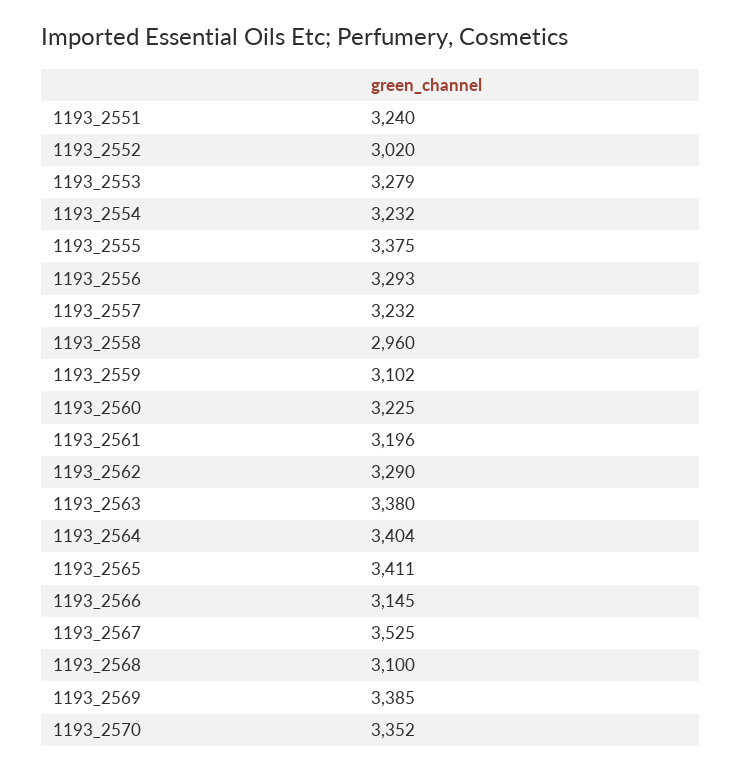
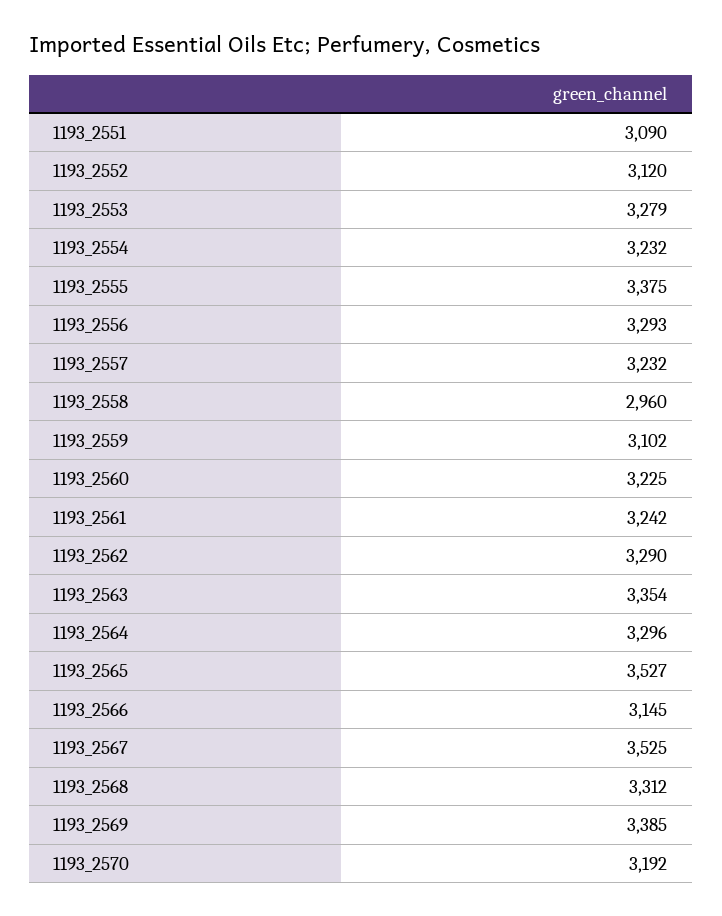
  {
-   "1193_2551": 3240,
+   "1193_2551": 3090,
-   "1193_2552": 3020,
+   "1193_2552": 3120,
    "1193_2553": 3279,
    "1193_2554": 3232,
    "1193_2555": 3375,
    "1193_2556": 3293,
    "1193_2557": 3232,
    "1193_2558": 2960,
    "1193_2559": 3102,
    "1193_2560": 3225,
-   "1193_2561": 3196,
+   "1193_2561": 3242,
    "1193_2562": 3290,
-   "1193_2563": 3380,
+   "1193_2563": 3354,
-   "1193_2564": 3404,
+   "1193_2564": 3296,
-   "1193_2565": 3411,
+   "1193_2565": 3527,
    "1193_2566": 3145,
    "1193_2567": 3525,
-   "1193_2568": 3100,
+   "1193_2568": 3312,
    "1193_2569": 3385,
-   "1193_2570": 3352
+   "1193_2570": 3192
  }

